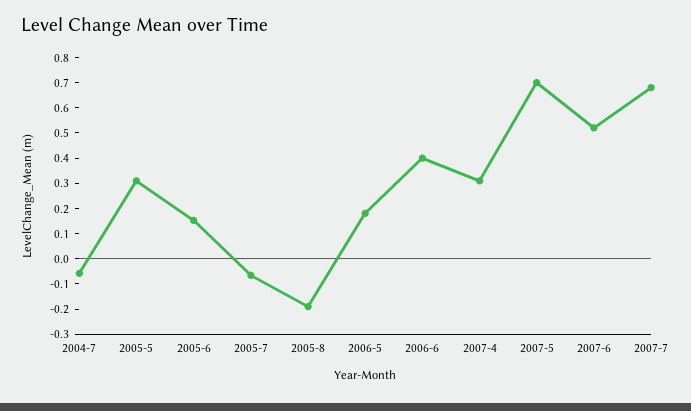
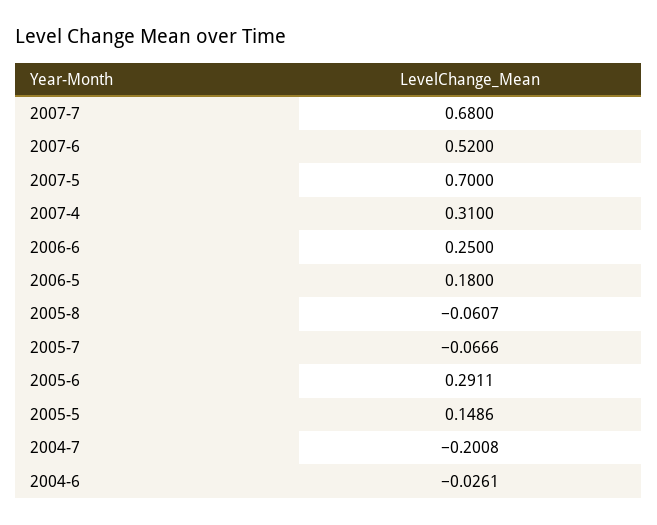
  {
-   "2004-7": -0.05,
+   "2004-7": -0.2008,
-   "2005-5": 0.3,
+   "2005-5": 0.1486,
-   "2005-6": 0.15,
+   "2005-6": 0.2911,
    "2005-7": -0.0666,
-   "2005-8": -0.2,
+   "2005-8": -0.0607,
    "2006-5": 0.18,
-   "2006-6": 0.4,
+   "2006-6": 0.25,
    "2007-4": 0.31,
    "2007-5": 0.7,
    "2007-6": 0.52,
-   "2007-7": 0.68
+   "2007-7": 0.68,
+   "2004-6": -0.0261
  }

